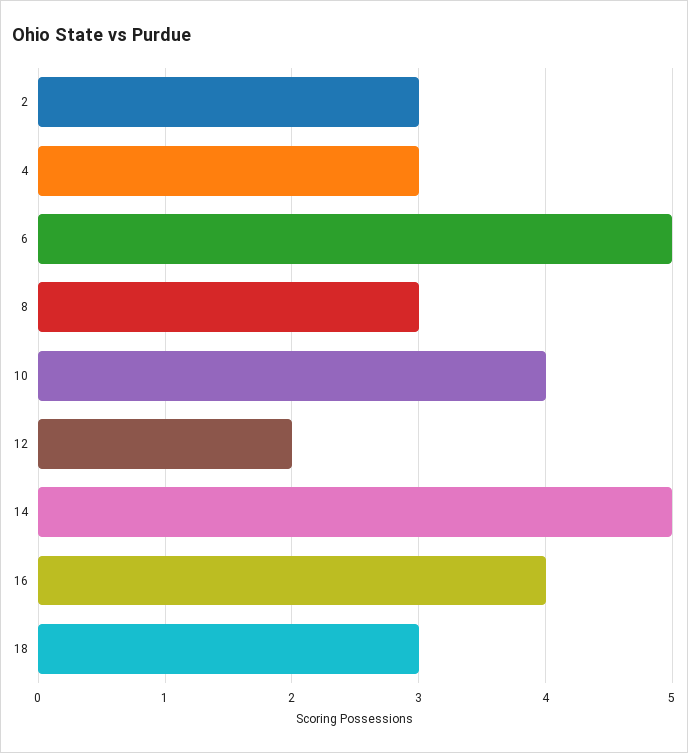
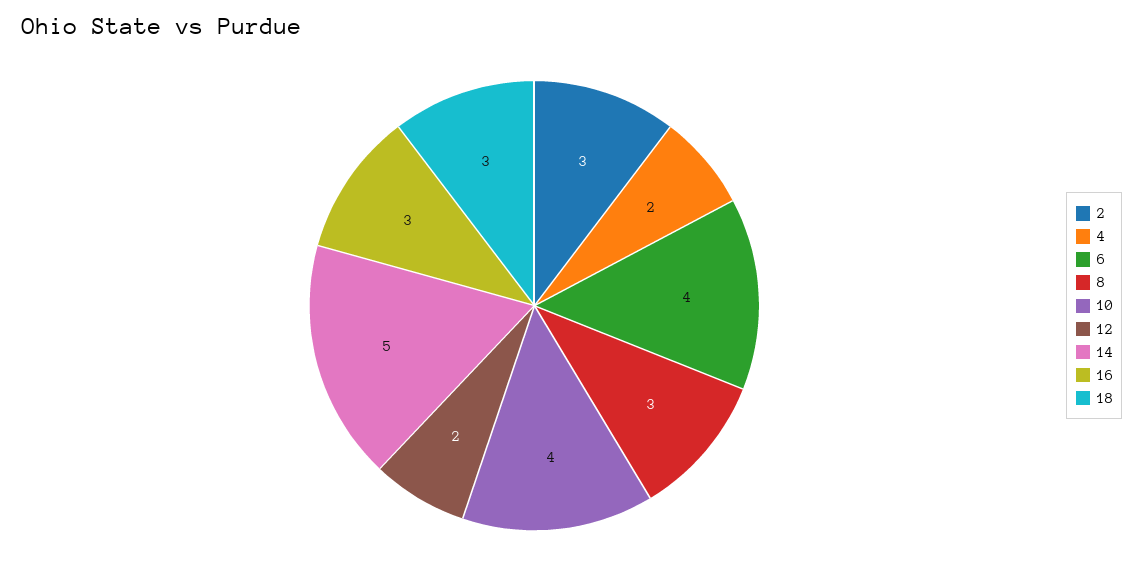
  {
    "2": 3,
-   "4": 3,
+   "4": 2,
-   "6": 5,
+   "6": 4,
    "8": 3,
    "10": 4,
    "12": 2,
    "14": 5,
-   "16": 4,
+   "16": 3,
    "18": 3
  }

